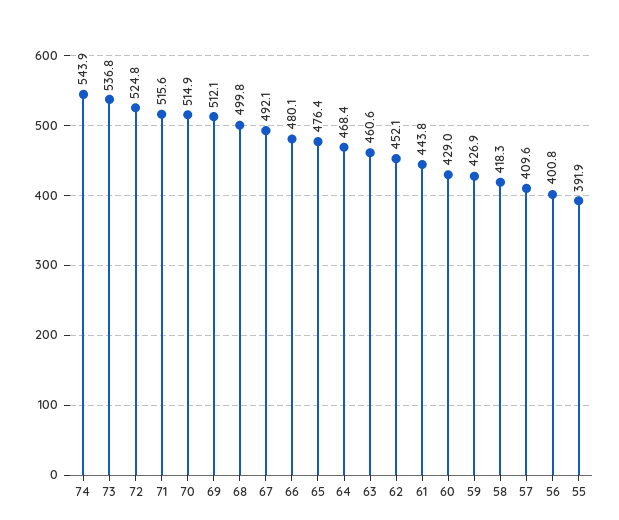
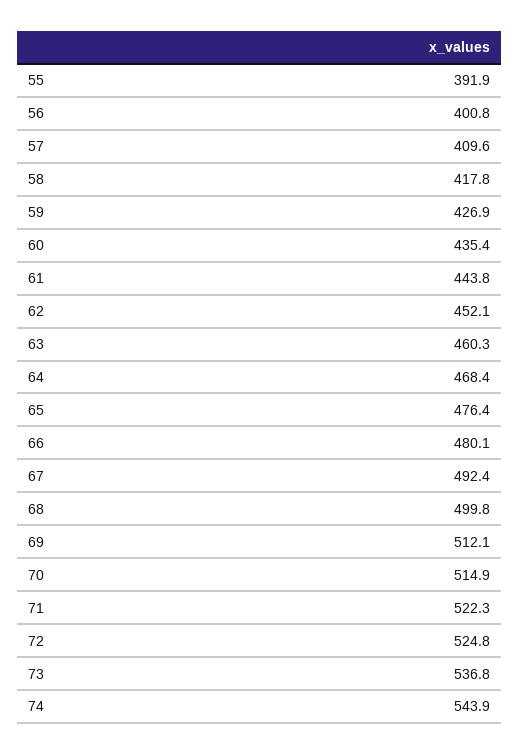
  {
    "74": 543.9,
    "73": 536.8,
    "72": 524.8,
-   "71": 515.6,
+   "71": 522.3,
    "70": 514.9,
    "69": 512.1,
    "68": 499.8,
-   "67": 492.1,
+   "67": 492.4,
    "66": 480.1,
    "65": 476.4,
    "64": 468.4,
-   "63": 460.6,
+   "63": 460.3,
    "62": 452.1,
    "61": 443.8,
-   "60": 429,
+   "60": 435.4,
    "59": 426.9,
-   "58": 418.3,
+   "58": 417.8,
    "57": 409.6,
    "56": 400.8,
    "55": 391.9
  }

